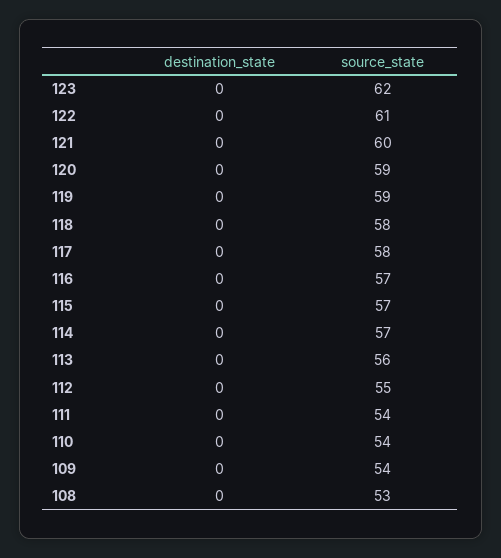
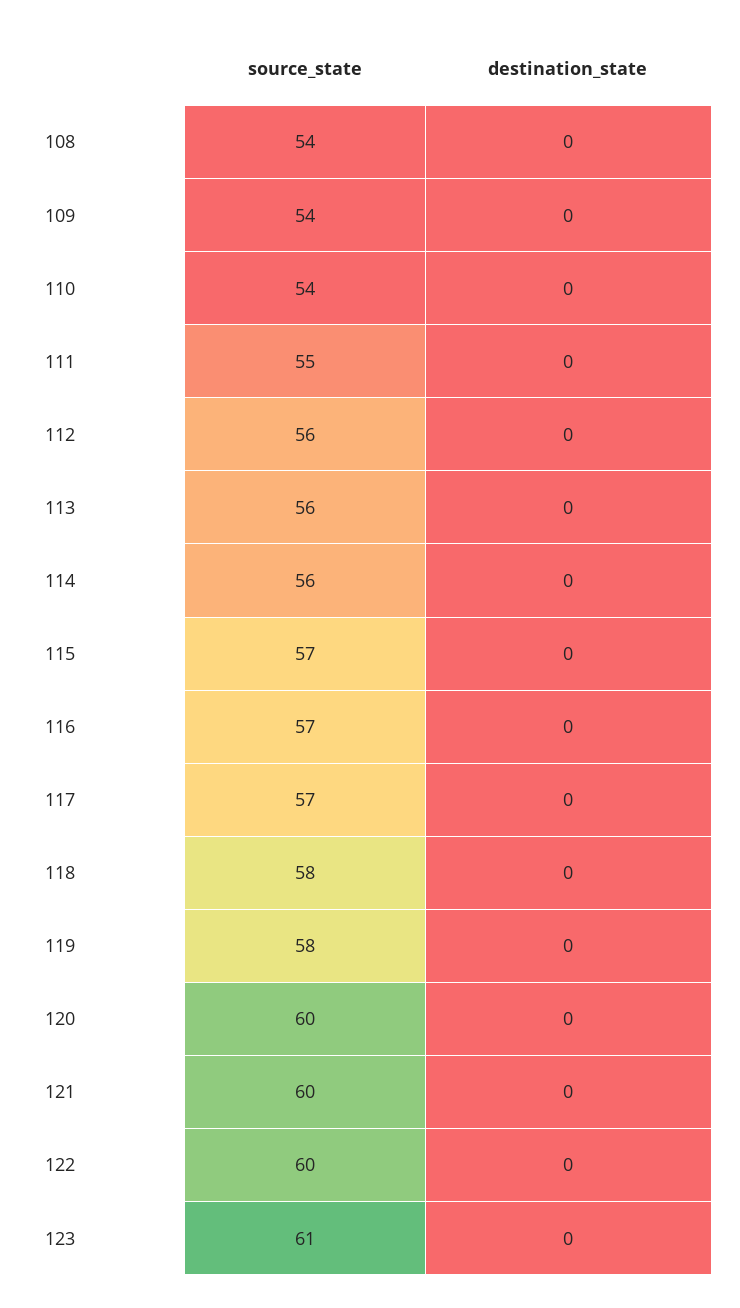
  {
    "destination_state": {
      "123": 0,
      "122": 0,
      "121": 0,
      "120": 0,
      "119": 0,
      "118": 0,
      "117": 0,
      "116": 0,
      "115": 0,
      "114": 0,
      "113": 0,
      "112": 0,
      "111": 0,
      "110": 0,
      "109": 0,
      "108": 0
    },
    "source_state": {
-     "123": 62,
+     "123": 61,
-     "122": 61,
+     "122": 60,
      "121": 60,
-     "120": 59,
+     "120": 60,
-     "119": 59,
+     "119": 58,
      "118": 58,
-     "117": 58,
+     "117": 57,
      "116": 57,
      "115": 57,
-     "114": 57,
+     "114": 56,
      "113": 56,
-     "112": 55,
+     "112": 56,
-     "111": 54,
+     "111": 55,
      "110": 54,
      "109": 54,
-     "108": 53
+     "108": 54
    }
  }

